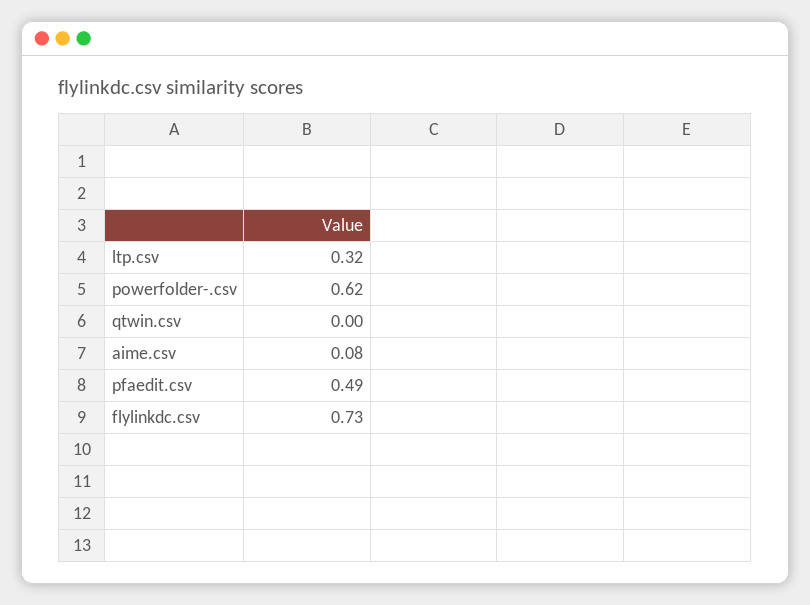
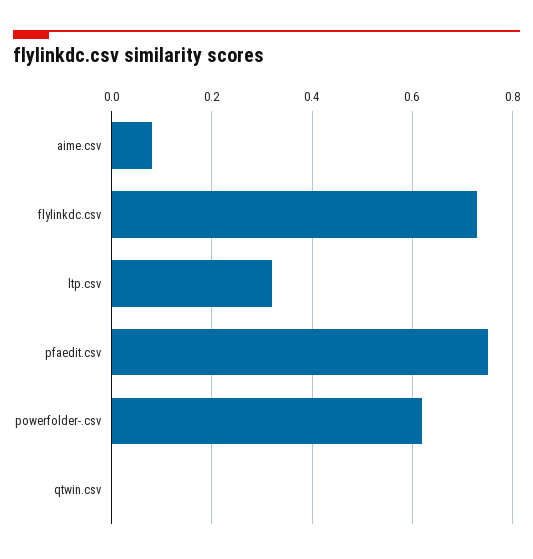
  {
    "ltp.csv": 0.32,
    "powerfolder-.csv": 0.62,
    "qtwin.csv": 0,
    "aime.csv": 0.08,
-   "pfaedit.csv": 0.49,
+   "pfaedit.csv": 0.75,
    "flylinkdc.csv": 0.73
  }

